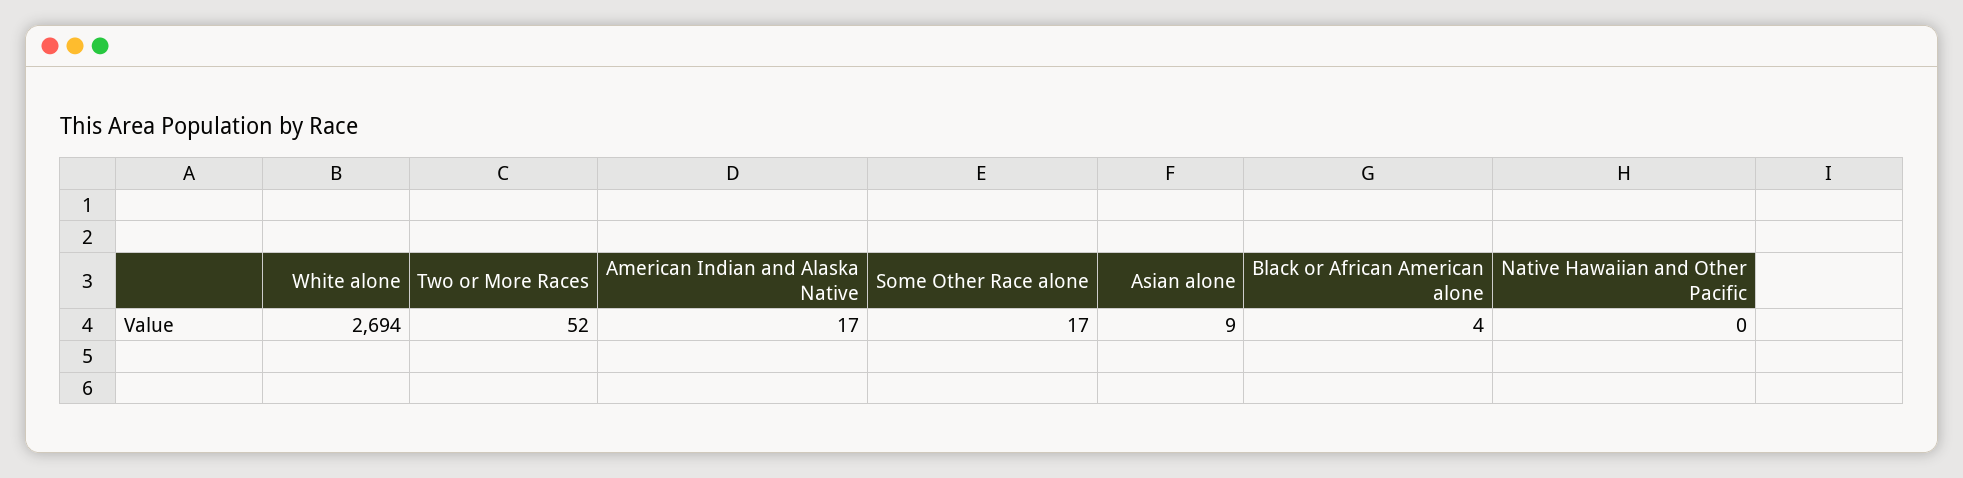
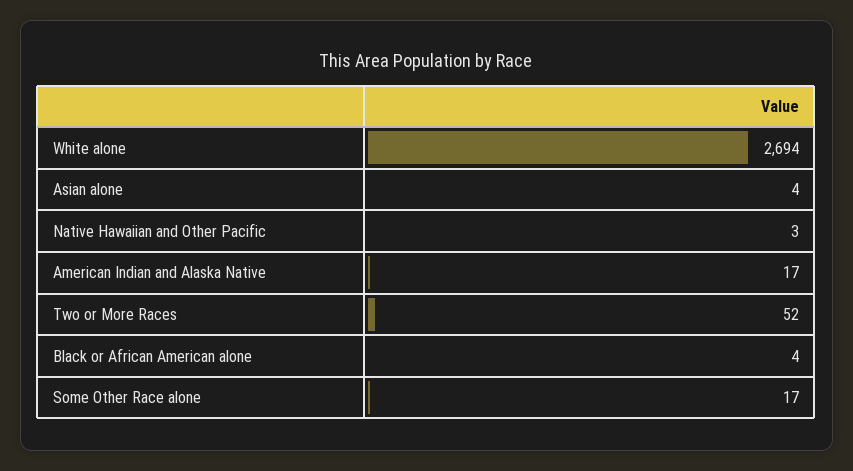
  {
    "White alone": 2694,
    "Two or More Races": 52,
    "American Indian and Alaska Native": 17,
    "Some Other Race alone": 17,
-   "Asian alone": 9,
+   "Asian alone": 4,
    "Black or African American alone": 4,
-   "Native Hawaiian and Other Pacific": 0
+   "Native Hawaiian and Other Pacific": 3
  }

